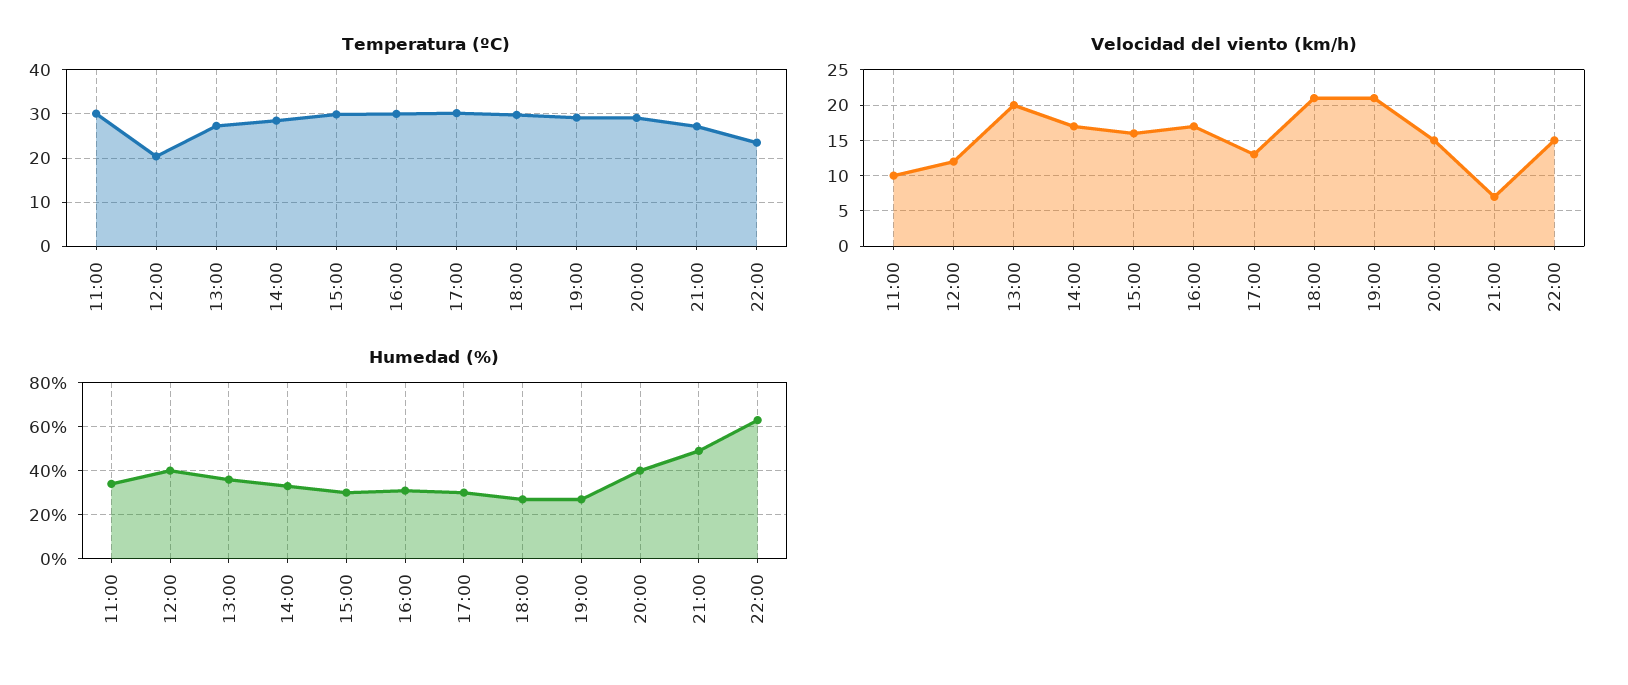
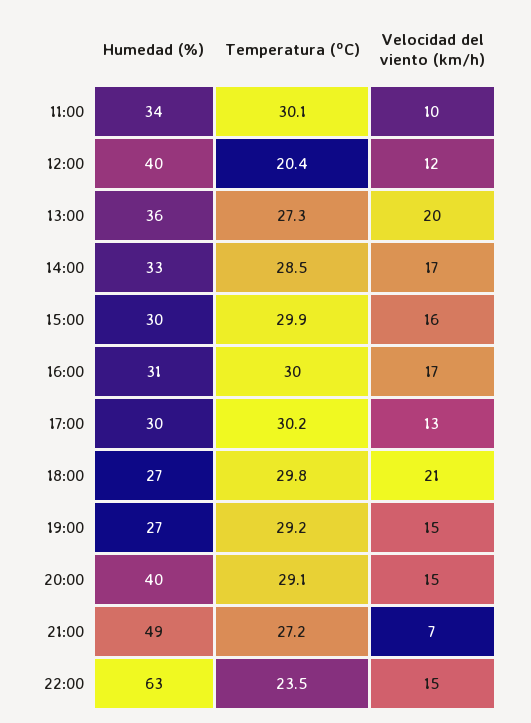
  {
    "Temperatura (ºC)": {
      "11:00": 30.1,
      "12:00": 20.4,
      "13:00": 27.3,
      "14:00": 28.5,
      "15:00": 29.9,
      "16:00": 30,
      "17:00": 30.2,
      "18:00": 29.8,
      "19:00": 29.2,
      "20:00": 29.1,
      "21:00": 27.2,
      "22:00": 23.5
    },
    "Velocidad del viento (km/h)": {
      "11:00": 10,
      "12:00": 12,
      "13:00": 20,
      "14:00": 17,
      "15:00": 16,
      "16:00": 17,
      "17:00": 13,
      "18:00": 21,
-     "19:00": 21,
+     "19:00": 15,
      "20:00": 15,
      "21:00": 7,
      "22:00": 15
    },
    "Humedad (%)": {
      "11:00": 34,
      "12:00": 40,
      "13:00": 36,
      "14:00": 33,
      "15:00": 30,
      "16:00": 31,
      "17:00": 30,
      "18:00": 27,
      "19:00": 27,
      "20:00": 40,
      "21:00": 49,
      "22:00": 63
    }
  }

